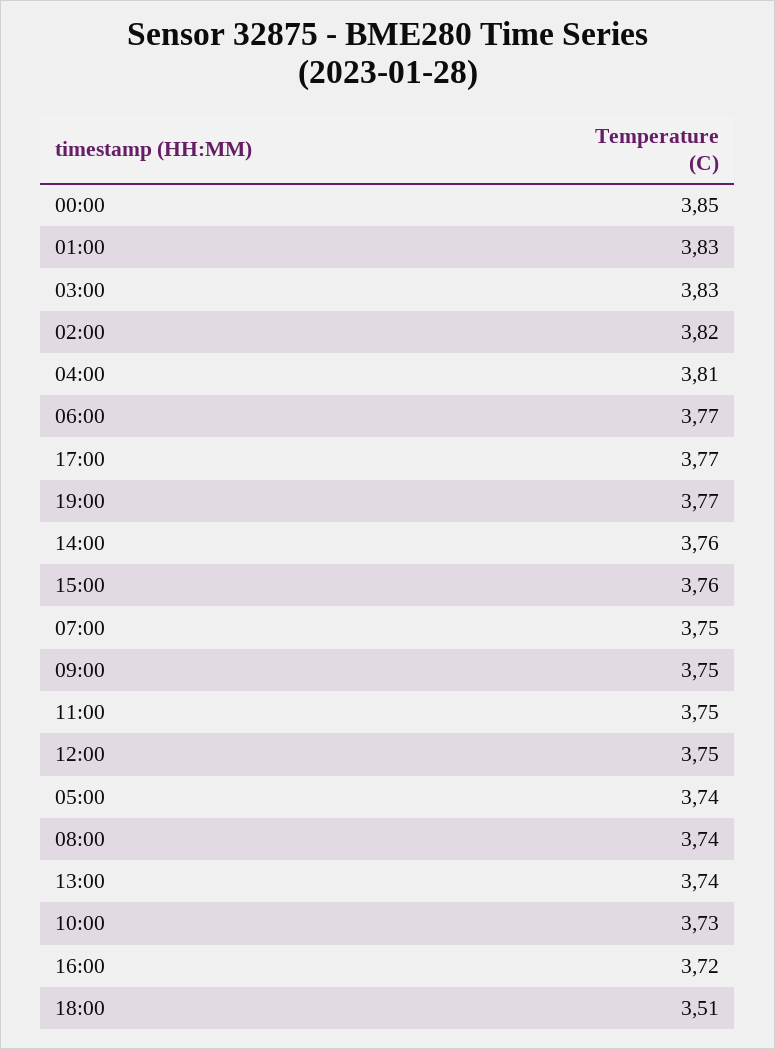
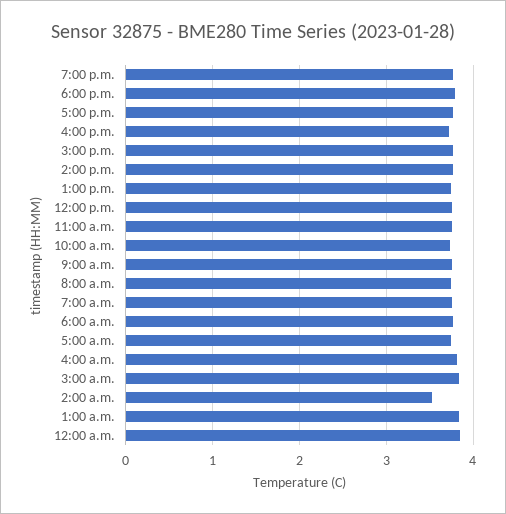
  {
    "00:00": 3.85,
    "01:00": 3.83,
    "03:00": 3.83,
-   "02:00": 3.82,
+   "02:00": 3.5,
    "04:00": 3.81,
    "06:00": 3.77,
    "17:00": 3.77,
    "19:00": 3.77,
    "14:00": 3.76,
    "15:00": 3.76,
    "07:00": 3.75,
    "09:00": 3.75,
    "11:00": 3.75,
    "12:00": 3.75,
    "05:00": 3.74,
    "08:00": 3.74,
    "13:00": 3.74,
    "10:00": 3.73,
    "16:00": 3.72,
-   "18:00": 3.51
+   "18:00": 3.8
  }

